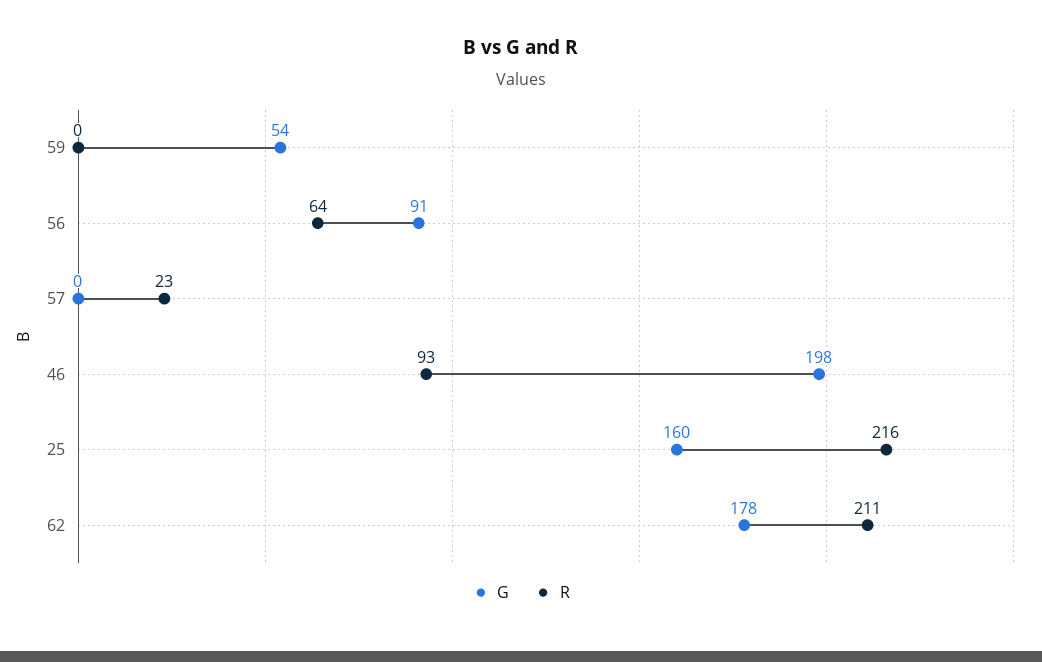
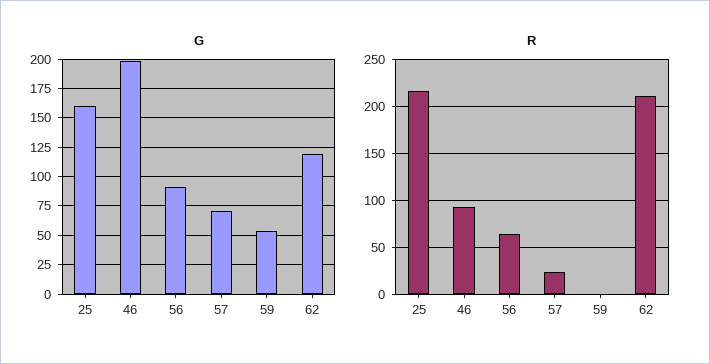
  {
    "G": {
      "59": 54,
      "56": 91,
-     "57": 0,
+     "57": 75,
      "46": 198,
      "25": 160,
-     "62": 178
+     "62": 125
    },
    "R": {
      "59": 0,
      "56": 64,
      "57": 23,
      "46": 93,
      "25": 216,
      "62": 211
    }
  }

